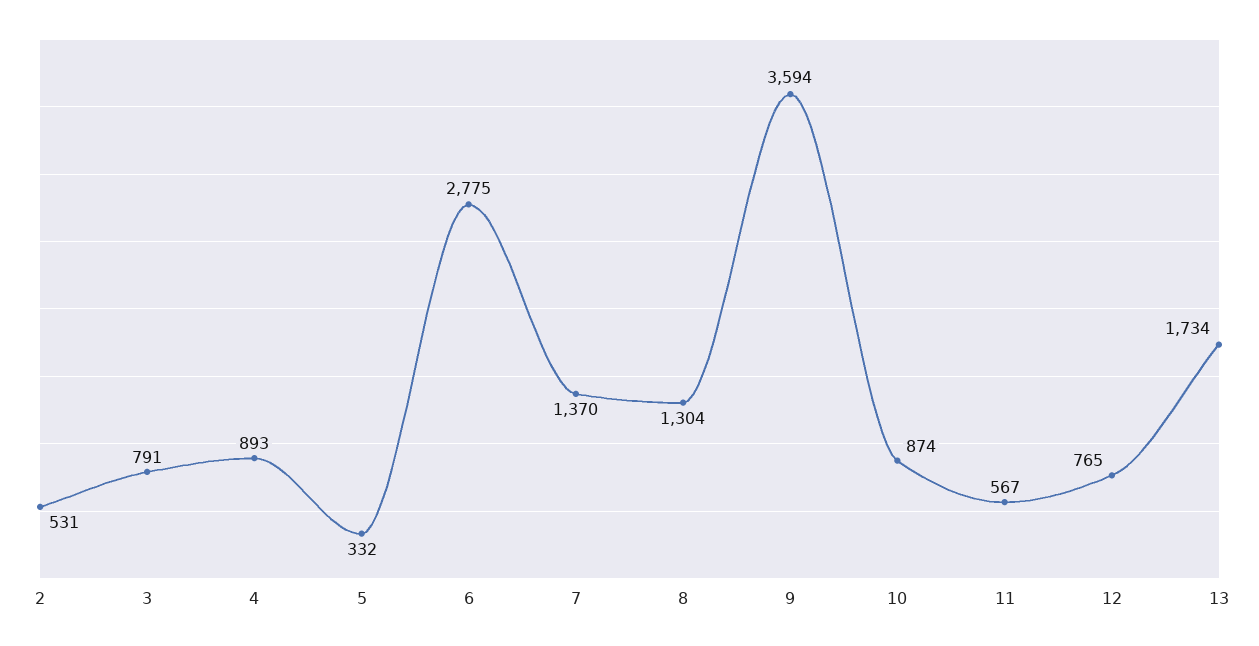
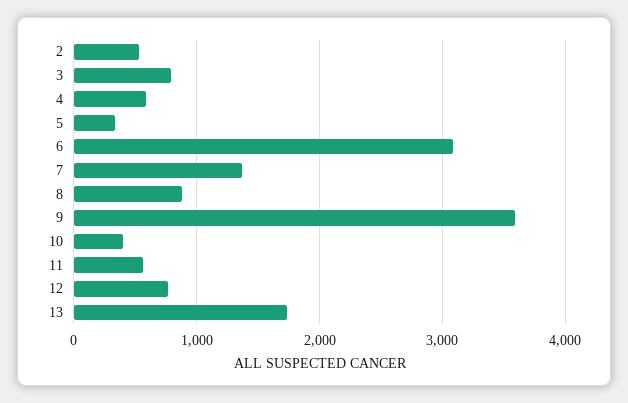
  {
    "2": 531,
    "3": 791,
-   "4": 893,
+   "4": 600,
    "5": 332,
-   "6": 2775,
+   "6": 3100,
    "7": 1370,
-   "8": 1304,
+   "8": 900,
    "9": 3594,
-   "10": 874,
+   "10": 400,
    "11": 567,
    "12": 765,
    "13": 1734
  }

